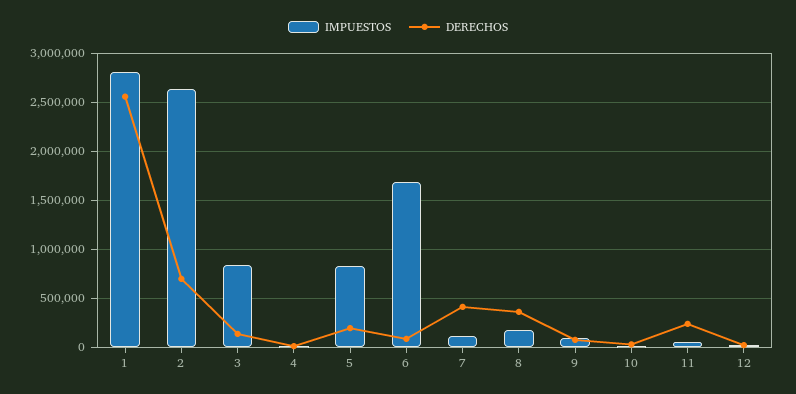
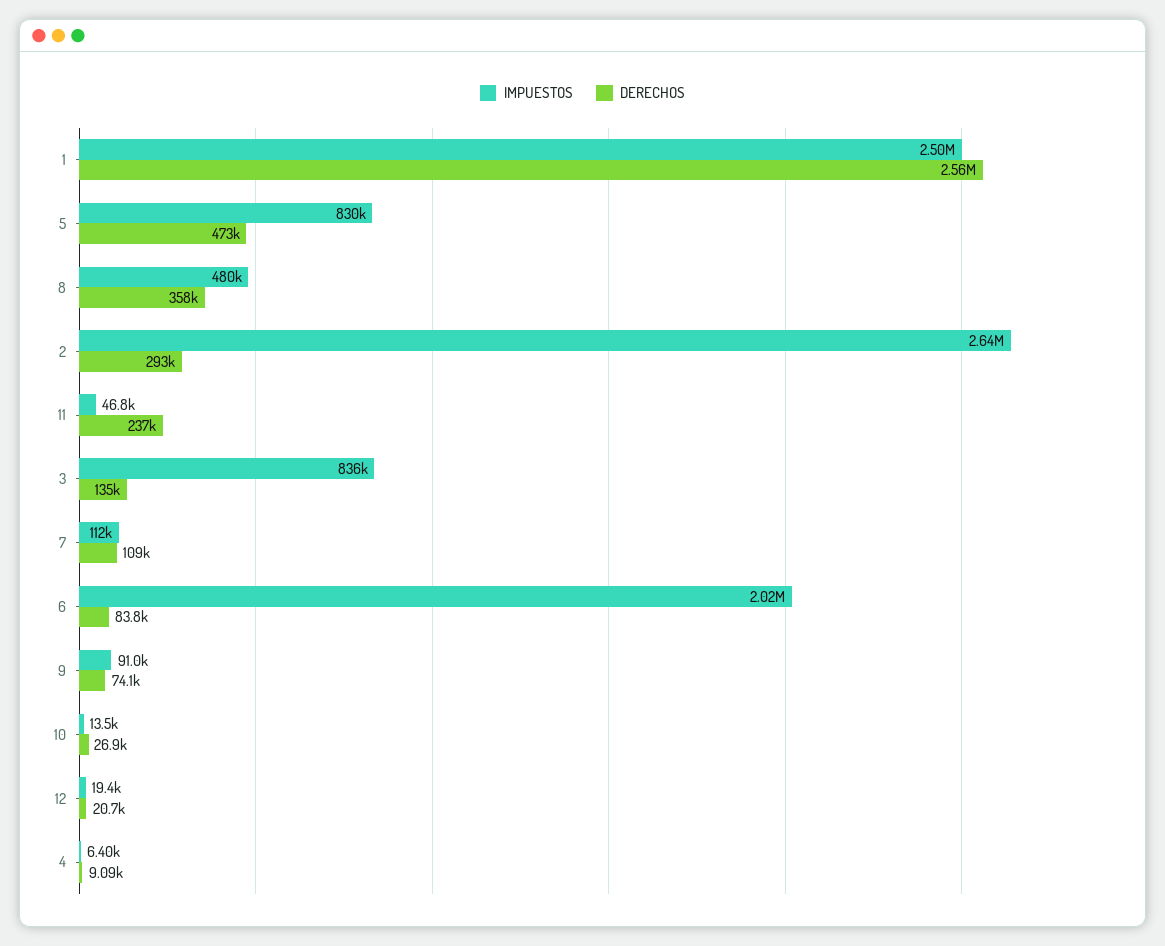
  {
    "IMPUESTOS": {
-     "1": 2800000,
+     "1": 2500000,
      "2": 2640000,
      "3": 836000,
      "4": 6400,
      "5": 830000,
-     "6": 1700000,
+     "6": 2020000,
      "7": 112000,
-     "8": 200000,
+     "8": 480000,
      "9": 91000,
      "10": 13500,
      "11": 46800,
      "12": 19400
    },
    "DERECHOS": {
      "1": 2560000,
-     "2": 700000,
+     "2": 293000,
      "3": 135000,
      "4": 9090,
-     "5": 200000,
+     "5": 473000,
      "6": 83800,
-     "7": 400000,
+     "7": 109000,
      "8": 358000,
      "9": 74100,
      "10": 26900,
      "11": 237000,
      "12": 20700
    }
  }

